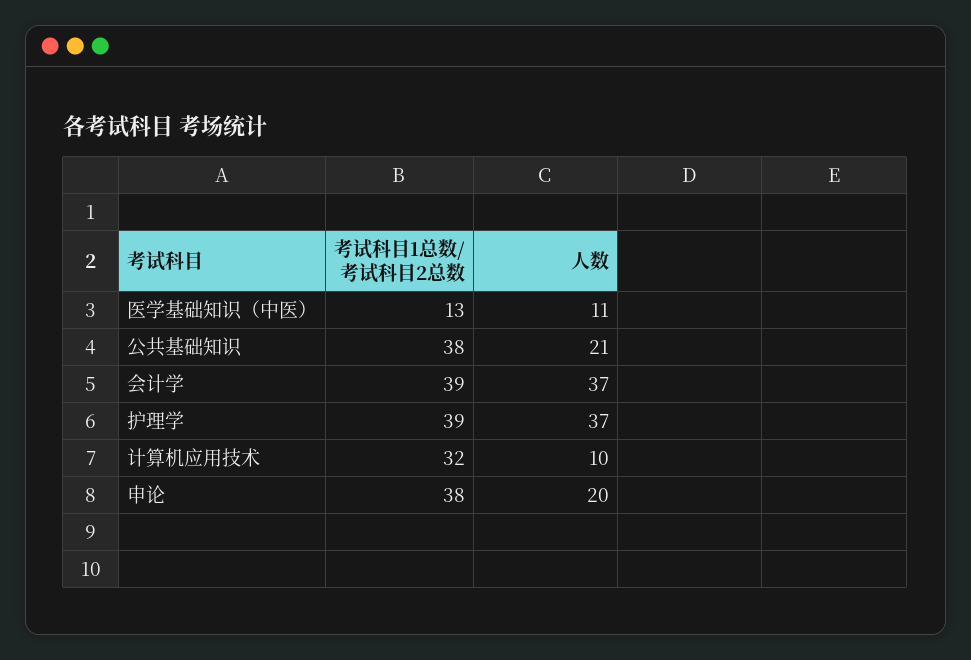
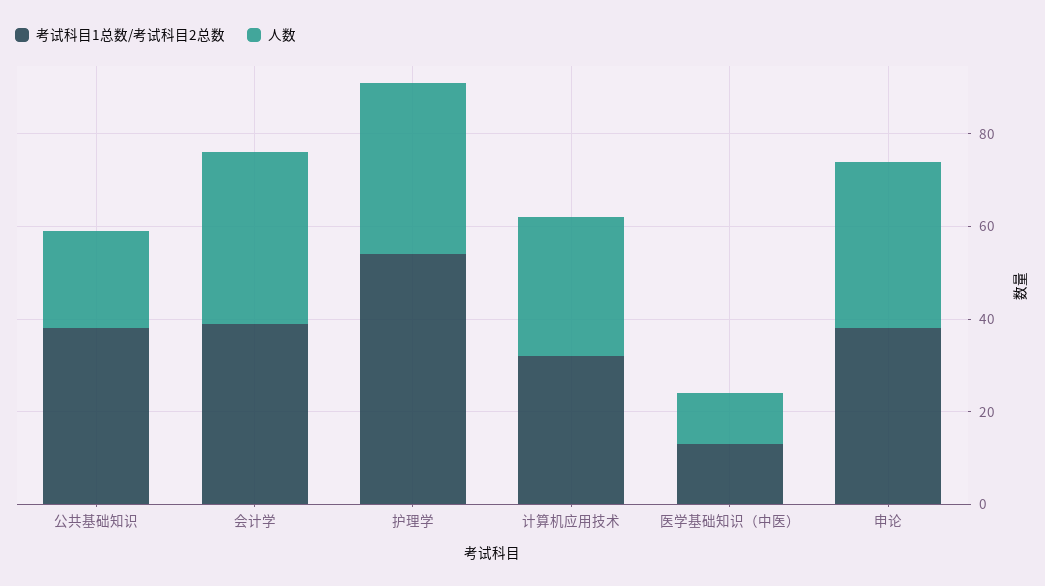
  {
    "考试科目1总数/考试科目2总数": {
      "医学基础知识（中医）": 13,
      "公共基础知识": 38,
      "会计学": 39,
-     "护理学": 39,
+     "护理学": 55,
      "计算机应用技术": 32,
      "申论": 38
    },
    "人数": {
      "医学基础知识（中医）": 11,
      "公共基础知识": 21,
      "会计学": 37,
      "护理学": 37,
-     "计算机应用技术": 10,
+     "计算机应用技术": 30,
-     "申论": 20
+     "申论": 35
    }
  }

